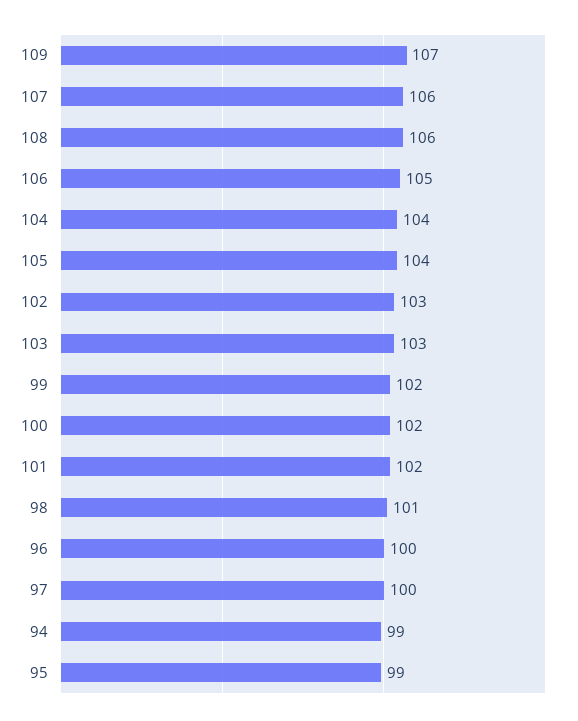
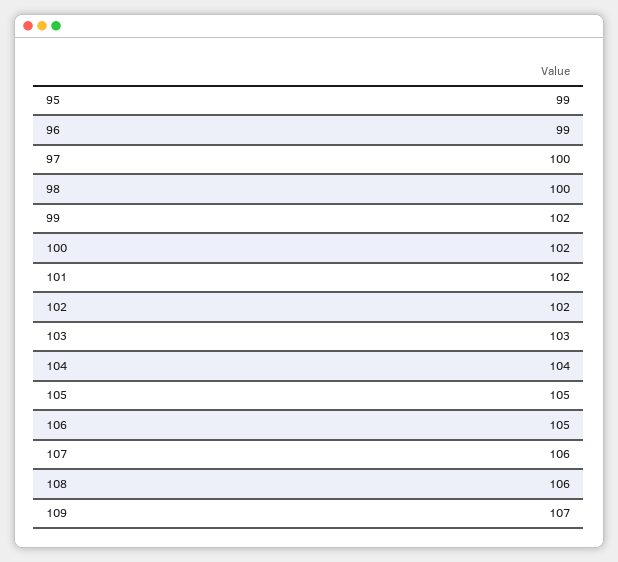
  {
    "109": 107,
    "107": 106,
    "108": 106,
    "106": 105,
    "104": 104,
-   "105": 104,
+   "105": 105,
-   "102": 103,
+   "102": 102,
    "103": 103,
    "99": 102,
    "100": 102,
    "101": 102,
-   "98": 101,
+   "98": 100,
-   "96": 100,
+   "96": 99,
    "97": 100,
-   "94": 99,
    "95": 99
  }

